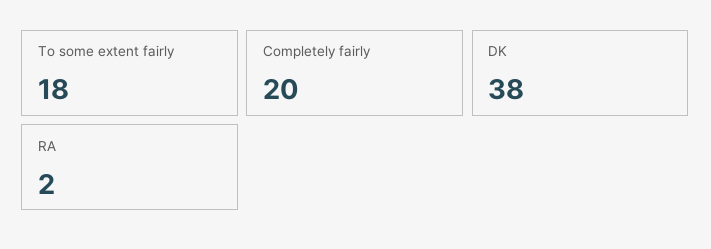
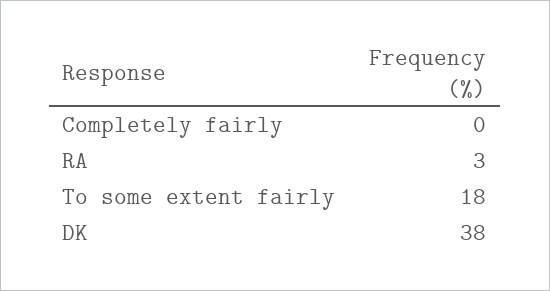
  {
    "To some extent fairly": 18,
-   "Completely fairly": 20,
+   "Completely fairly": 0,
    "DK": 38,
-   "RA": 2
+   "RA": 3
  }

